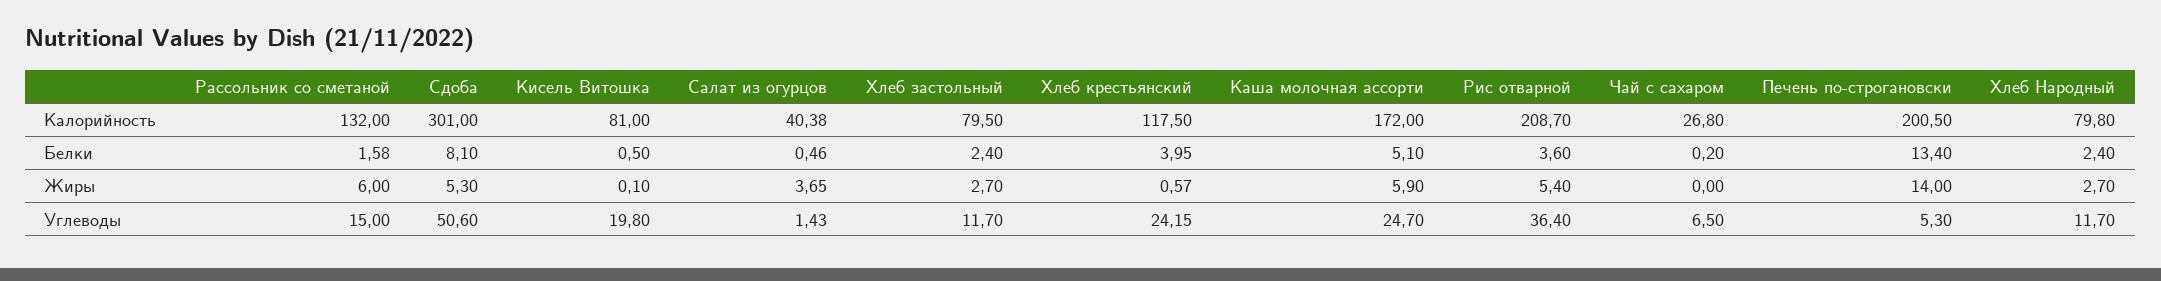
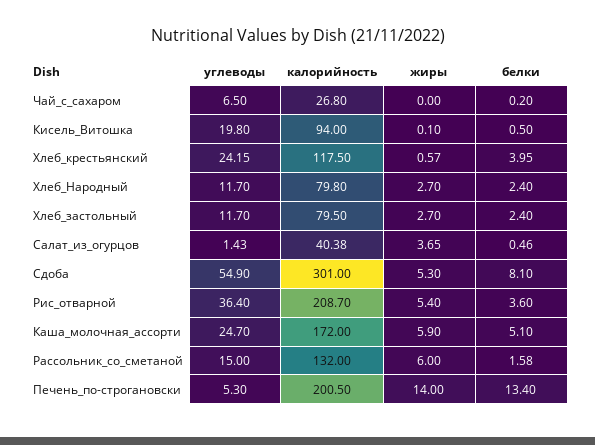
  {
    "Рассольник со сметаной": {
      "Калорийность": 132,
      "Белки": 1.58,
      "Жиры": 6,
      "Углеводы": 15
    },
    "Сдоба": {
      "Калорийность": 301,
      "Белки": 8.1,
      "Жиры": 5.3,
-     "Углеводы": 50.6
+     "Углеводы": 54.9
    },
    "Кисель Витошка": {
-     "Калорийность": 81,
+     "Калорийность": 94,
      "Белки": 0.5,
      "Жиры": 0.1,
      "Углеводы": 19.8
    },
    "Салат из огурцов": {
      "Калорийность": 40.38,
      "Белки": 0.46,
      "Жиры": 3.65,
      "Углеводы": 1.43
    },
    "Хлеб застольный": {
      "Калорийность": 79.5,
      "Белки": 2.4,
      "Жиры": 2.7,
      "Углеводы": 11.7
    },
    "Хлеб крестьянский": {
      "Калорийность": 117.5,
      "Белки": 3.95,
      "Жиры": 0.57,
      "Углеводы": 24.15
    },
    "Каша молочная ассорти": {
      "Калорийность": 172,
      "Белки": 5.1,
      "Жиры": 5.9,
      "Углеводы": 24.7
    },
    "Рис отварной": {
      "Калорийность": 208.7,
      "Белки": 3.6,
      "Жиры": 5.4,
      "Углеводы": 36.4
    },
    "Чай с сахаром": {
      "Калорийность": 26.8,
      "Белки": 0.2,
      "Жиры": 0,
      "Углеводы": 6.5
    },
    "Печень по-строгановски": {
      "Калорийность": 200.5,
      "Белки": 13.4,
      "Жиры": 14,
      "Углеводы": 5.3
    },
    "Хлеб Народный": {
      "Калорийность": 79.8,
      "Белки": 2.4,
      "Жиры": 2.7,
      "Углеводы": 11.7
    }
  }

